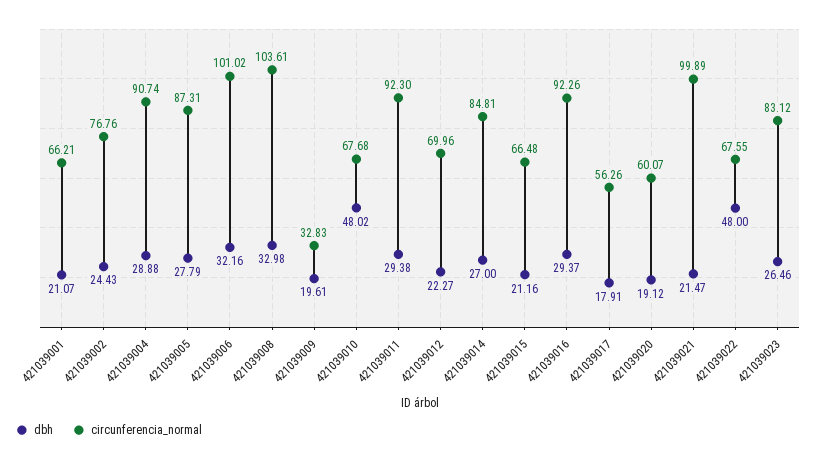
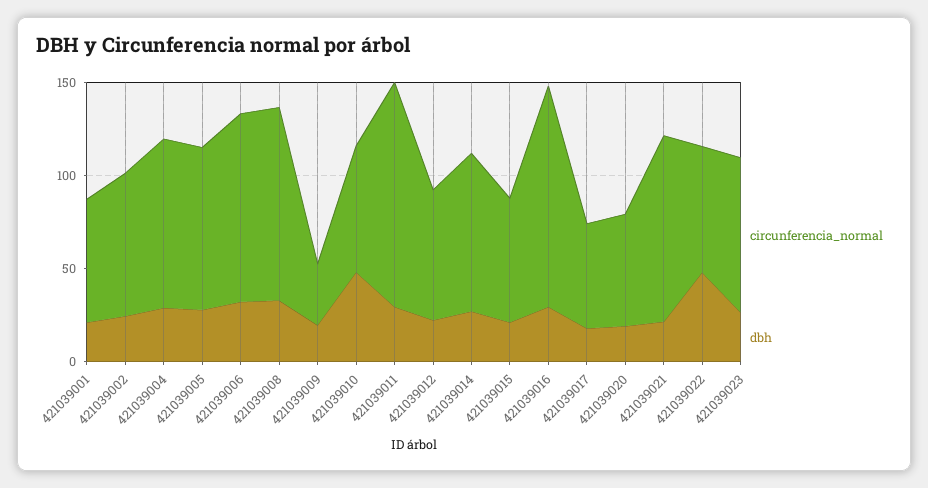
  {
    "dbh": {
      "421039001": 21.07,
      "421039002": 24.43,
      "421039004": 28.88,
      "421039005": 27.79,
      "421039006": 32.16,
      "421039008": 32.98,
      "421039009": 19.61,
      "421039010": 48.02,
      "421039011": 29.38,
      "421039012": 22.27,
      "421039014": 27,
      "421039015": 21.16,
      "421039016": 29.37,
      "421039017": 17.91,
      "421039020": 19.12,
      "421039021": 21.47,
      "421039022": 48,
      "421039023": 26.46
    },
    "circunferencia_normal": {
      "421039001": 66.21,
      "421039002": 76.76,
      "421039004": 90.74,
      "421039005": 87.31,
      "421039006": 101.02,
      "421039008": 103.61,
      "421039009": 32.83,
      "421039010": 67.68,
-     "421039011": 92.3,
+     "421039011": 120,
      "421039012": 69.96,
      "421039014": 84.81,
      "421039015": 66.48,
-     "421039016": 92.26,
+     "421039016": 120,
      "421039017": 56.26,
      "421039020": 60.07,
      "421039021": 99.89,
      "421039022": 67.55,
      "421039023": 83.12
    }
  }

